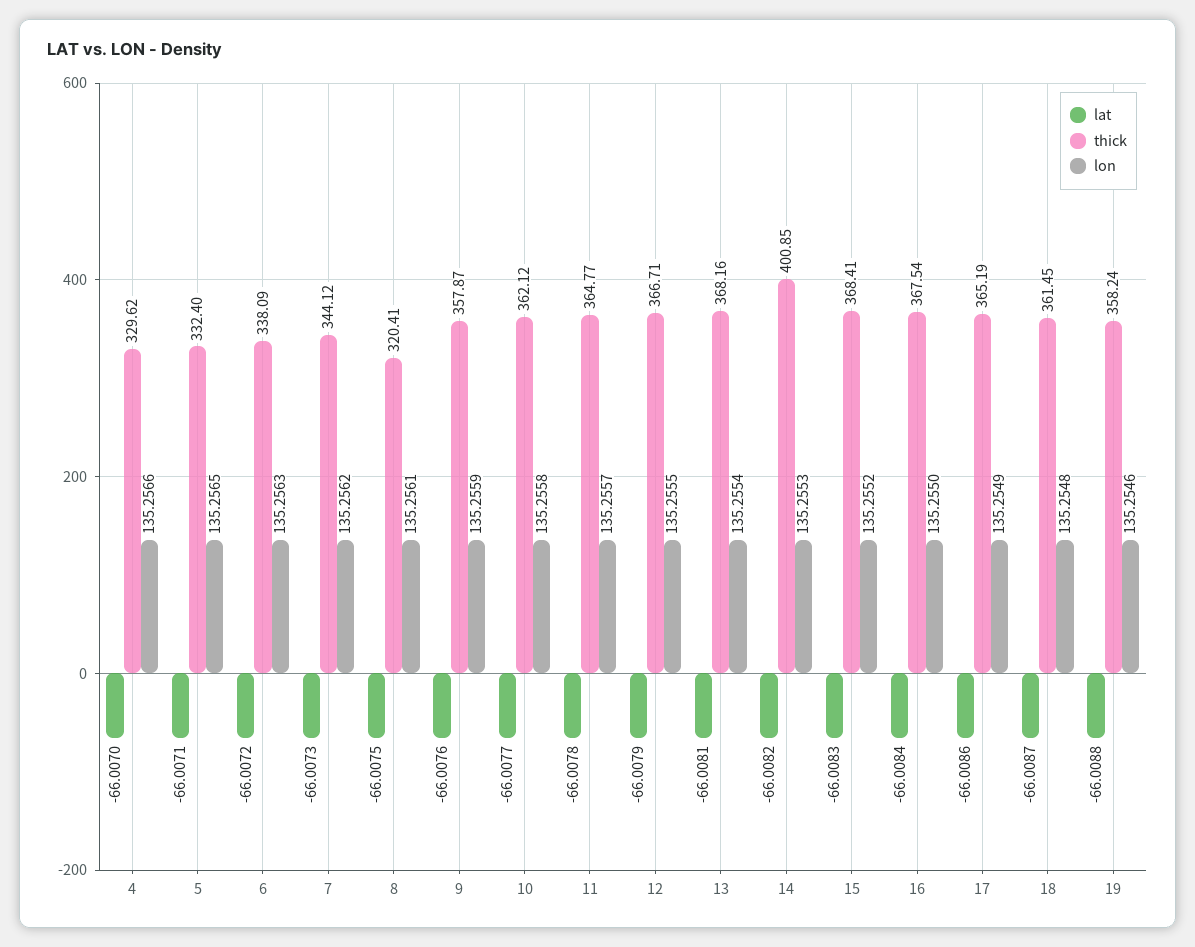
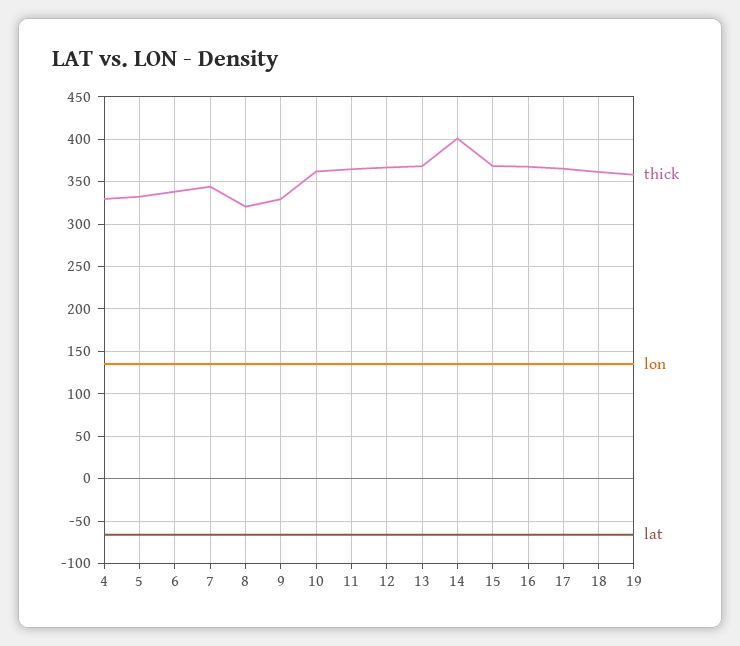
  {
    "lat": {
      "4": -66.007,
      "5": -66.0071,
      "6": -66.0072,
      "7": -66.0073,
      "8": -66.0075,
      "9": -66.0076,
      "10": -66.0077,
      "11": -66.0078,
      "12": -66.0079,
      "13": -66.0081,
      "14": -66.0082,
      "15": -66.0083,
      "16": -66.0084,
      "17": -66.0086,
      "18": -66.0087,
      "19": -66.0088
    },
    "thick": {
      "4": 329.62,
      "5": 332.4,
      "6": 338.09,
      "7": 344.12,
      "8": 320.41,
-     "9": 357.87,
+     "9": 330,
      "10": 362.12,
      "11": 364.77,
      "12": 366.71,
      "13": 368.16,
      "14": 400.85,
      "15": 368.41,
      "16": 367.54,
      "17": 365.19,
      "18": 361.45,
      "19": 358.24
    },
    "lon": {
      "4": 135.2566,
      "5": 135.2565,
      "6": 135.2563,
      "7": 135.2562,
      "8": 135.2561,
      "9": 135.2559,
      "10": 135.2558,
      "11": 135.2557,
      "12": 135.2555,
      "13": 135.2554,
      "14": 135.2553,
      "15": 135.2552,
      "16": 135.255,
      "17": 135.2549,
      "18": 135.2548,
      "19": 135.2546
    }
  }

